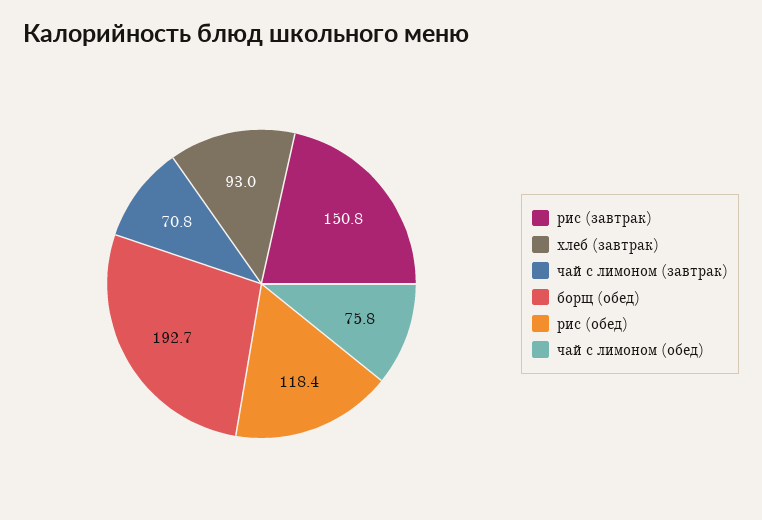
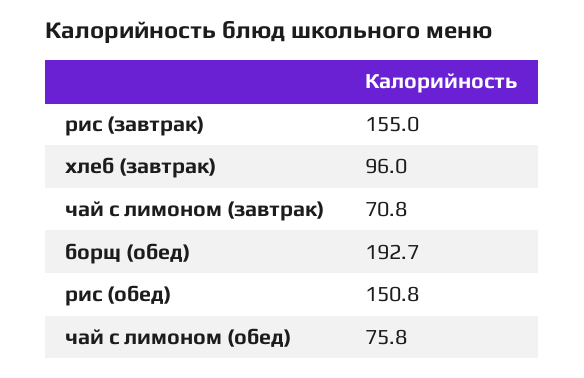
  {
-   "рис (завтрак)": 150.8,
+   "рис (завтрак)": 155,
-   "хлеб (завтрак)": 93,
+   "хлеб (завтрак)": 96,
    "чай с лимоном (завтрак)": 70.8,
    "борщ (обед)": 192.7,
-   "рис (обед)": 118.4,
+   "рис (обед)": 150.8,
    "чай с лимоном (обед)": 75.8
  }

